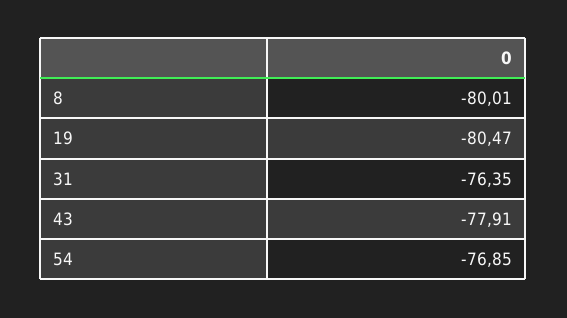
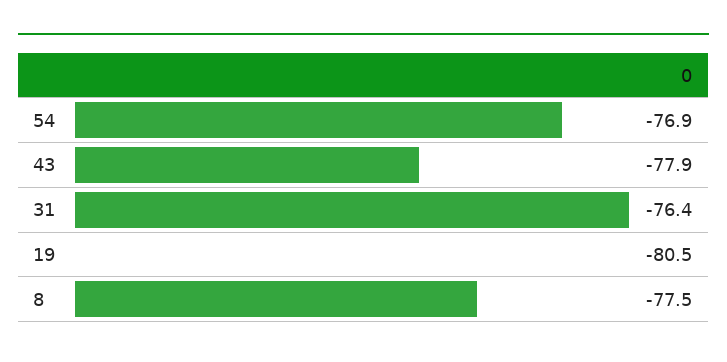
  {
-   "8": -80.01,
+   "8": -77.5,
    "19": -80.47,
    "31": -76.35,
    "43": -77.91,
    "54": -76.85
  }

